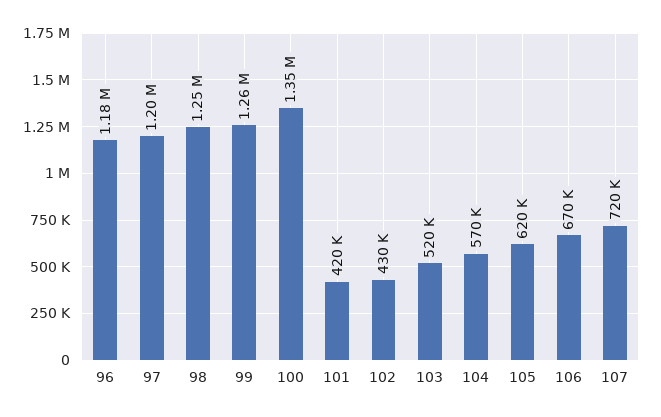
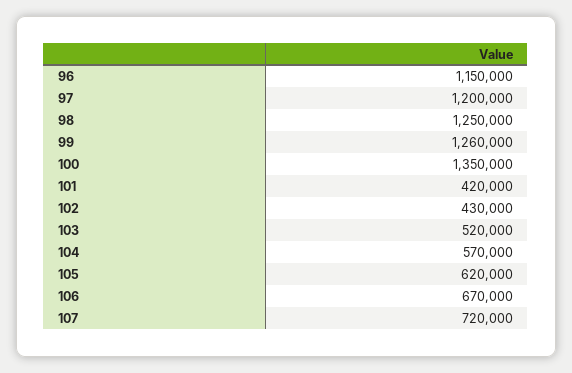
  {
-   "96": 1180000,
+   "96": 1150000,
    "97": 1200000,
    "98": 1250000,
    "99": 1260000,
    "100": 1350000,
    "101": 420000,
    "102": 430000,
    "103": 520000,
    "104": 570000,
    "105": 620000,
    "106": 670000,
    "107": 720000
  }

